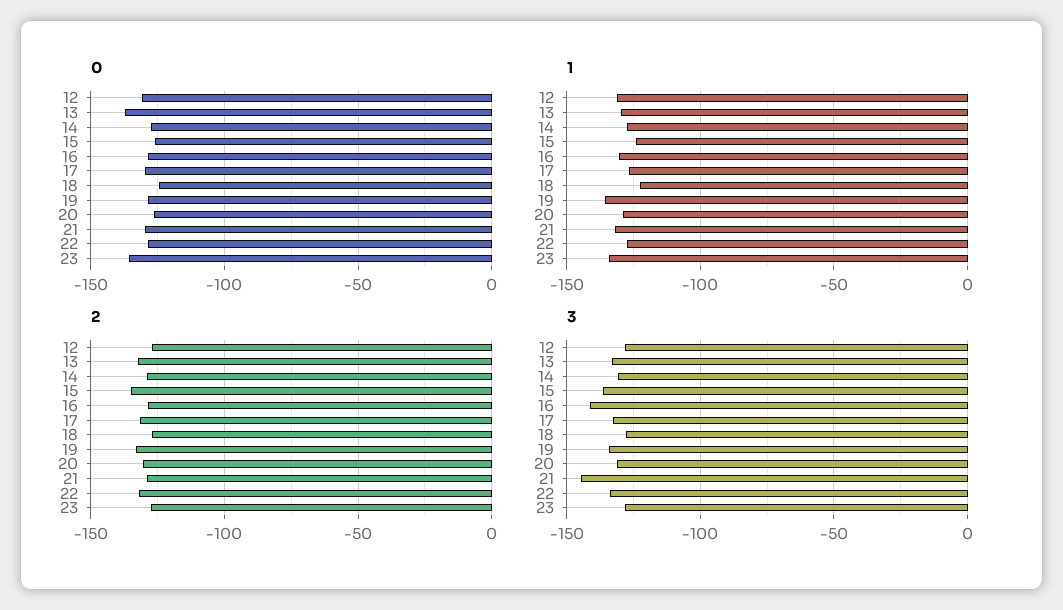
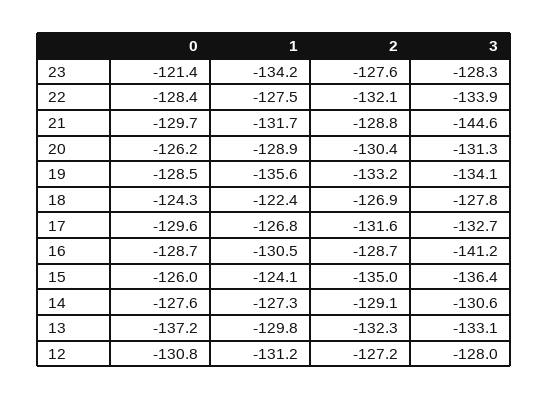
  {
    "0": {
      "12": -130.8,
      "13": -137.2,
      "14": -127.6,
      "15": -126,
      "16": -128.7,
      "17": -129.6,
      "18": -124.3,
      "19": -128.5,
      "20": -126.2,
      "21": -129.7,
      "22": -128.4,
-     "23": -135
+     "23": -121.4
    },
    "1": {
      "12": -131.2,
      "13": -129.8,
      "14": -127.3,
      "15": -124.1,
      "16": -130.5,
      "17": -126.8,
      "18": -122.4,
      "19": -135.6,
      "20": -128.9,
      "21": -131.7,
      "22": -127.5,
      "23": -134.2
    },
    "2": {
      "12": -127.2,
      "13": -132.3,
      "14": -129.1,
      "15": -135,
      "16": -128.7,
      "17": -131.6,
      "18": -126.9,
      "19": -133.2,
      "20": -130.4,
      "21": -128.8,
      "22": -132.1,
      "23": -127.6
    },
    "3": {
      "12": -128,
      "13": -133.1,
      "14": -130.6,
      "15": -136.4,
      "16": -141.2,
      "17": -132.7,
      "18": -127.8,
      "19": -134.1,
      "20": -131.3,
      "21": -144.6,
      "22": -133.9,
      "23": -128.3
    }
  }

